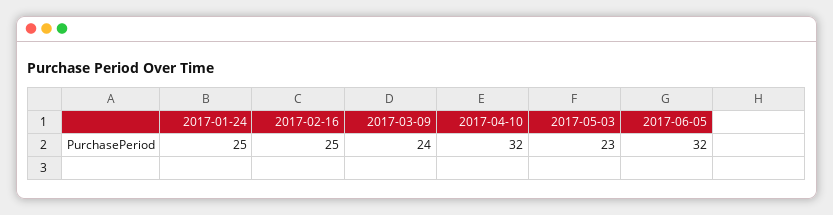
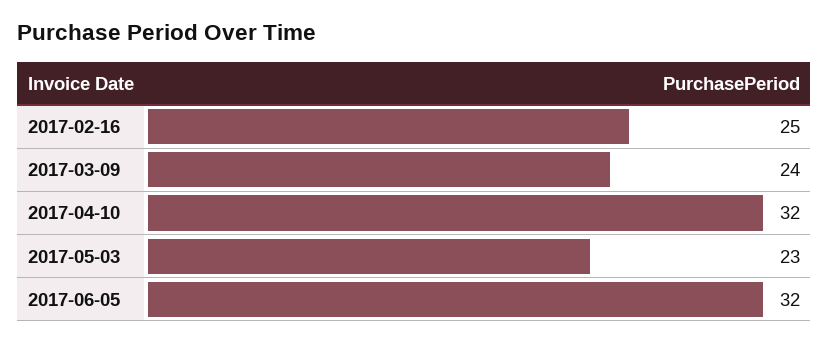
  {
-   "2017-01-24": 25,
    "2017-02-16": 25,
    "2017-03-09": 24,
    "2017-04-10": 32,
    "2017-05-03": 23,
    "2017-06-05": 32
  }

